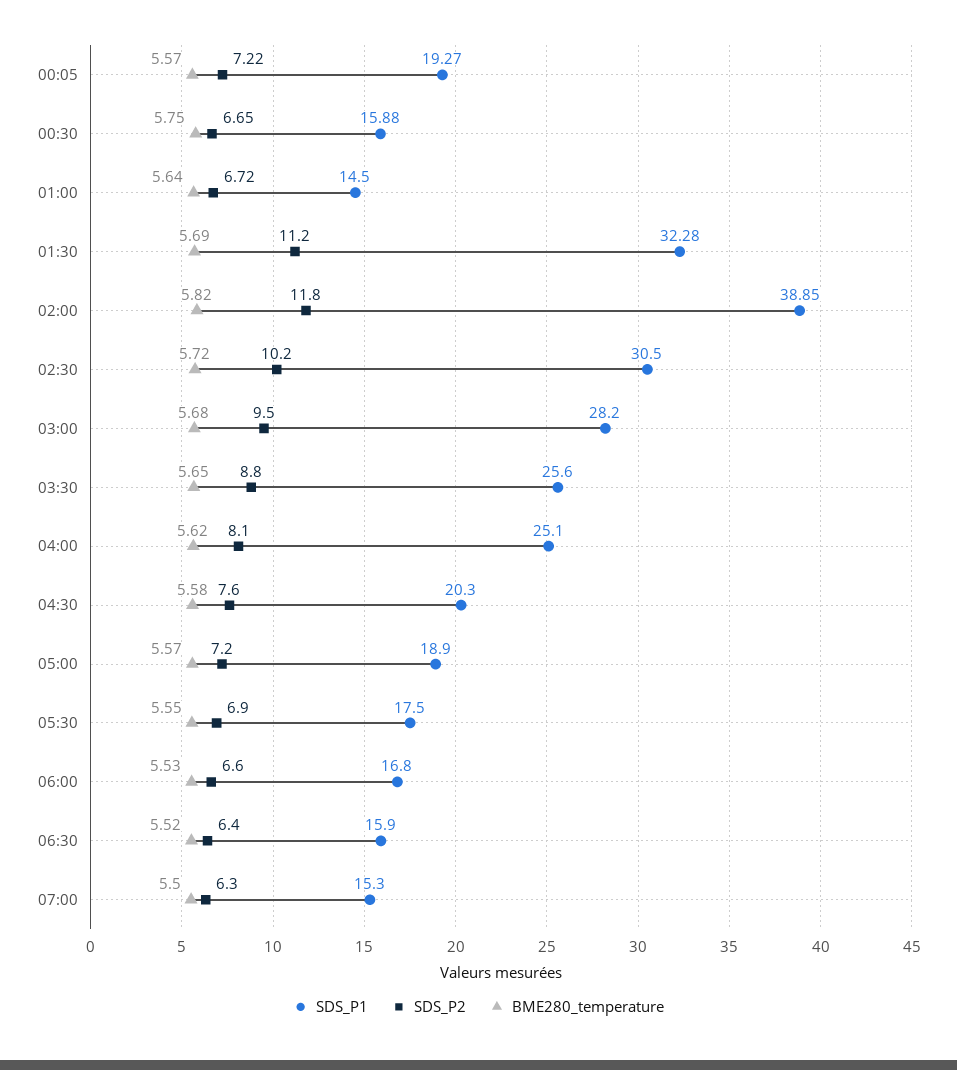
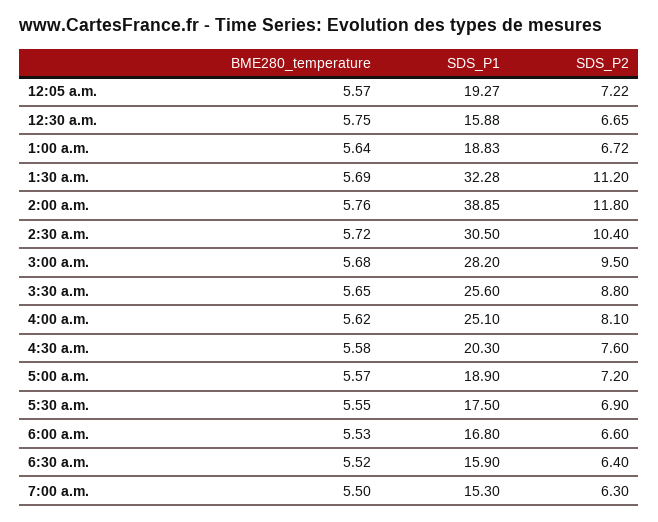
  {
    "SDS_P1": {
      "00:05": 19.27,
      "00:30": 15.88,
-     "01:00": 14.5,
+     "01:00": 18.83,
      "01:30": 32.28,
      "02:00": 38.85,
      "02:30": 30.5,
      "03:00": 28.2,
      "03:30": 25.6,
      "04:00": 25.1,
      "04:30": 20.3,
      "05:00": 18.9,
      "05:30": 17.5,
      "06:00": 16.8,
      "06:30": 15.9,
      "07:00": 15.3
    },
    "SDS_P2": {
      "00:05": 7.22,
      "00:30": 6.65,
      "01:00": 6.72,
      "01:30": 11.2,
      "02:00": 11.8,
-     "02:30": 10.2,
+     "02:30": 10.4,
      "03:00": 9.5,
      "03:30": 8.8,
      "04:00": 8.1,
      "04:30": 7.6,
      "05:00": 7.2,
      "05:30": 6.9,
      "06:00": 6.6,
      "06:30": 6.4,
      "07:00": 6.3
    },
    "BME280_temperature": {
      "00:05": 5.57,
      "00:30": 5.75,
      "01:00": 5.64,
      "01:30": 5.69,
-     "02:00": 5.82,
+     "02:00": 5.76,
      "02:30": 5.72,
      "03:00": 5.68,
      "03:30": 5.65,
      "04:00": 5.62,
      "04:30": 5.58,
      "05:00": 5.57,
      "05:30": 5.55,
      "06:00": 5.53,
      "06:30": 5.52,
      "07:00": 5.5
    }
  }

